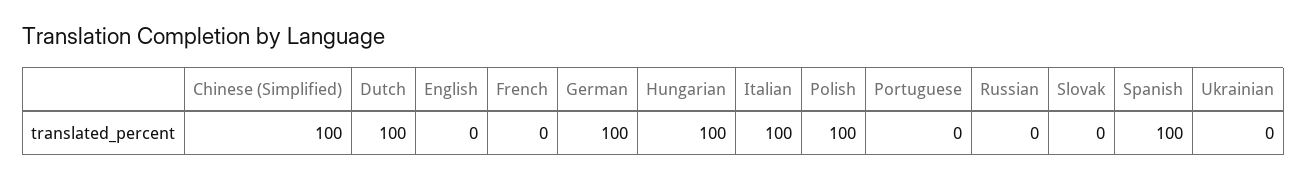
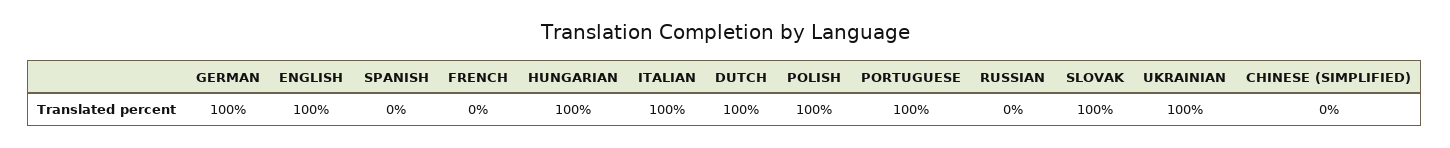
  {
-   "Chinese (Simplified)": 100,
+   "Chinese (Simplified)": 0,
    "Dutch": 100,
-   "English": 0,
+   "English": 100,
    "French": 0,
    "German": 100,
    "Hungarian": 100,
    "Italian": 100,
    "Polish": 100,
-   "Portuguese": 0,
+   "Portuguese": 100,
    "Russian": 0,
-   "Slovak": 0,
+   "Slovak": 100,
-   "Spanish": 100,
+   "Spanish": 0,
-   "Ukrainian": 0
+   "Ukrainian": 100
  }

